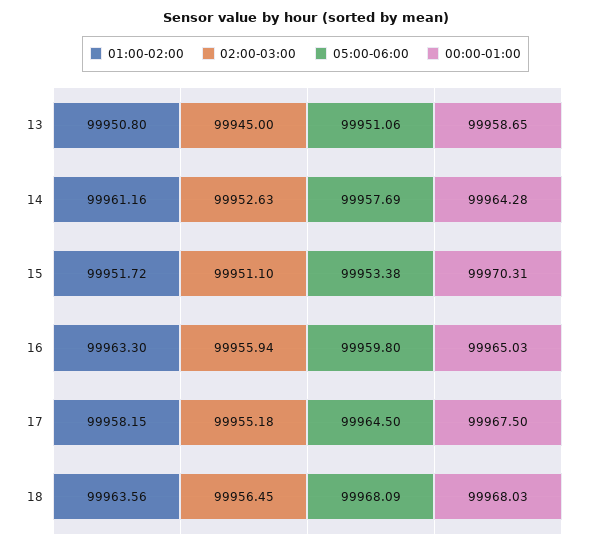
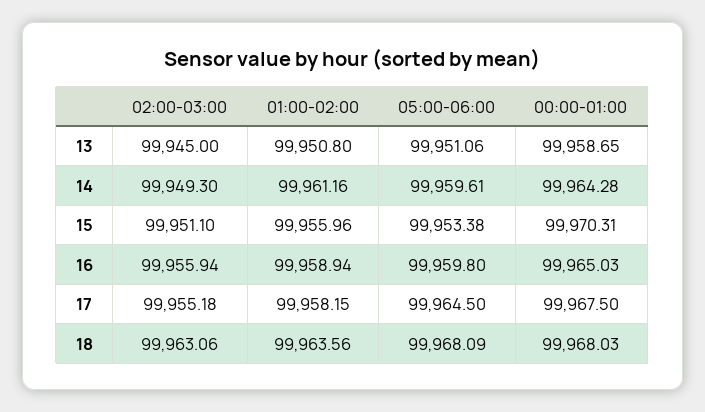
  {
    "01:00-02:00": {
      "13": 99950.8,
      "14": 99961.16,
-     "15": 99951.72,
+     "15": 99955.96,
-     "16": 99963.3,
+     "16": 99958.94,
      "17": 99958.15,
      "18": 99963.56
    },
    "02:00-03:00": {
      "13": 99945,
-     "14": 99952.63,
+     "14": 99949.3,
      "15": 99951.1,
      "16": 99955.94,
      "17": 99955.18,
-     "18": 99956.45
+     "18": 99963.06
    },
    "05:00-06:00": {
      "13": 99951.06,
-     "14": 99957.69,
+     "14": 99959.61,
      "15": 99953.38,
      "16": 99959.8,
      "17": 99964.5,
      "18": 99968.09
    },
    "00:00-01:00": {
      "13": 99958.65,
      "14": 99964.28,
      "15": 99970.31,
      "16": 99965.03,
      "17": 99967.5,
      "18": 99968.03
    }
  }

